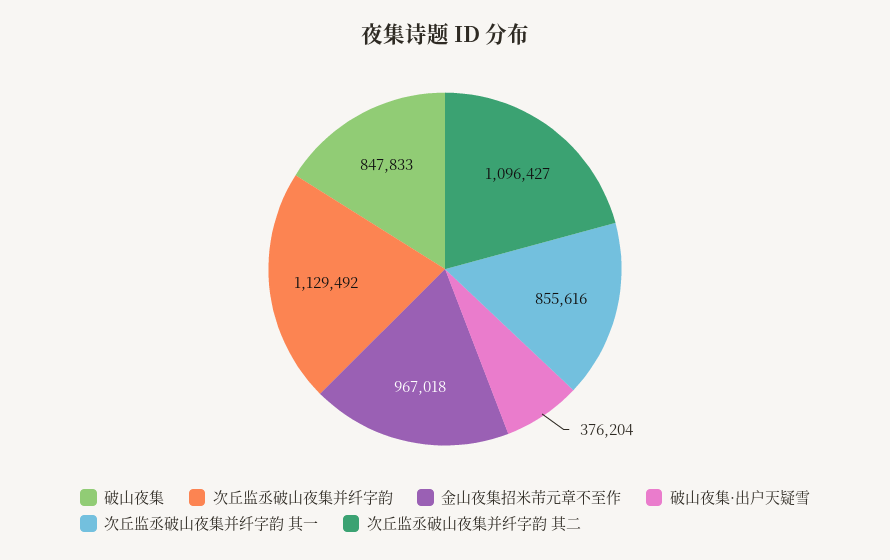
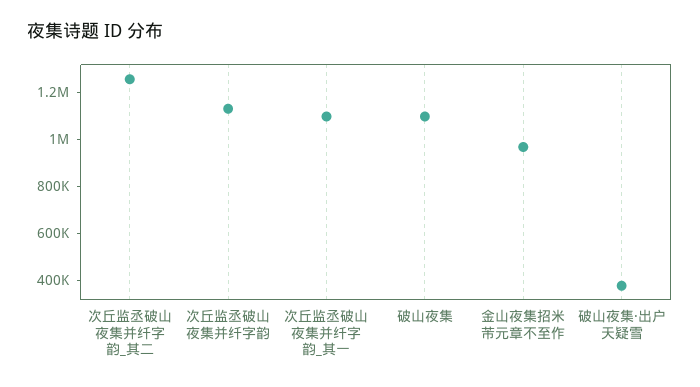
  {
-   "破山夜集": 847833,
+   "破山夜集": 1100000,
    "次丘监丞破山夜集并纤字韵": 1129492,
    "金山夜集招米芾元章不至作": 967018,
    "破山夜集·出户天疑雪": 376204,
-   "次丘监丞破山夜集并纤字韵 其一": 855616,
+   "次丘监丞破山夜集并纤字韵 其一": 1100000,
-   "次丘监丞破山夜集并纤字韵 其二": 1096427
+   "次丘监丞破山夜集并纤字韵 其二": 1250000
  }

